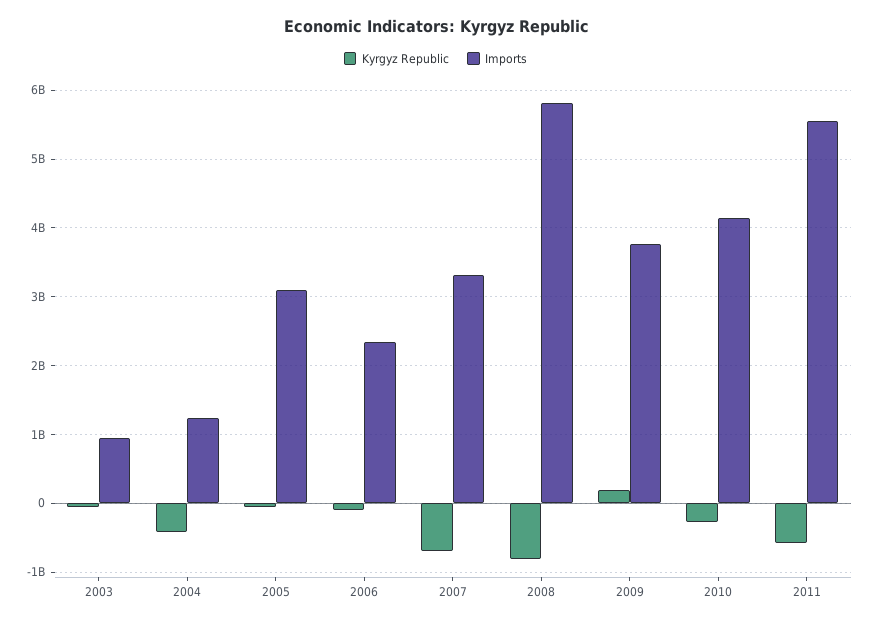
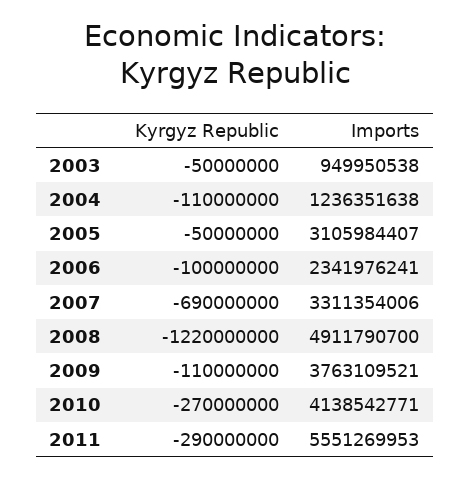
  {
    "Kyrgyz Republic": {
      "2003": -50000000,
-     "2004": -400000000,
+     "2004": -110000000,
      "2005": -50000000,
      "2006": -100000000,
      "2007": -690000000,
-     "2008": -800000000,
+     "2008": -1220000000,
-     "2009": 200000000,
+     "2009": -110000000,
      "2010": -270000000,
-     "2011": -600000000
+     "2011": -290000000
    },
    "Imports": {
      "2003": 949950538,
      "2004": 1236351638,
      "2005": 3105984407,
      "2006": 2341976241,
      "2007": 3311354006,
-     "2008": 5800000000,
+     "2008": 4911790700,
      "2009": 3763109521,
      "2010": 4138542771,
      "2011": 5551269953
    }
  }

